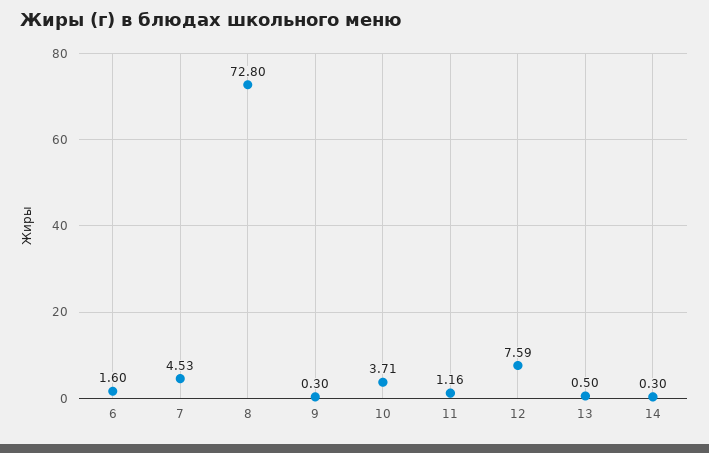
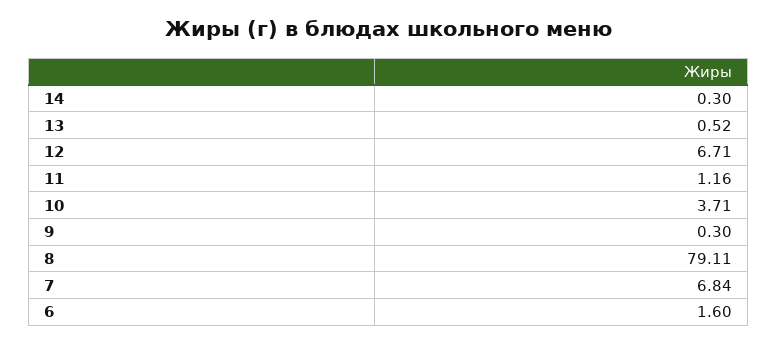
  {
    "6": 1.6,
-   "7": 4.53,
+   "7": 6.84,
-   "8": 72.8,
+   "8": 79.11,
    "9": 0.3,
    "10": 3.71,
    "11": 1.16,
-   "12": 7.59,
+   "12": 6.71,
-   "13": 0.5,
+   "13": 0.52,
    "14": 0.3
  }

